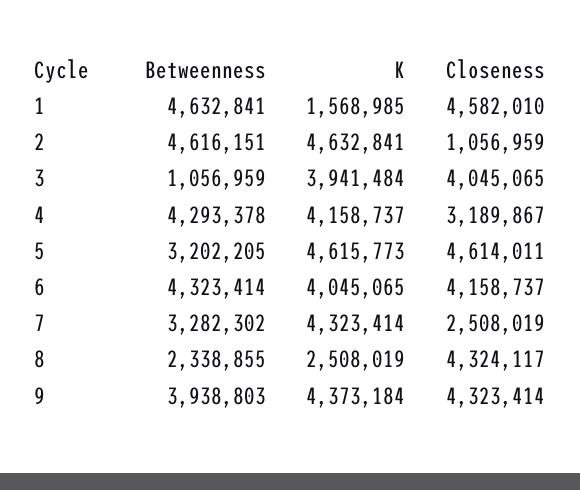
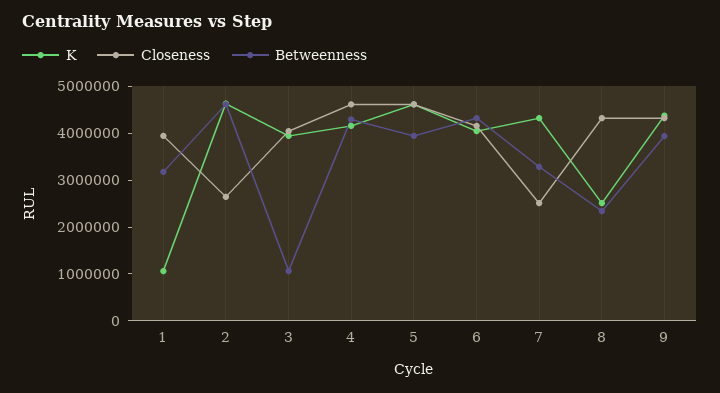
  {
    "Betweenness": {
-     "1": 4632841,
+     "1": 3200000,
      "2": 4616151,
      "3": 1056959,
      "4": 4293378,
-     "5": 3202205,
+     "5": 4000000,
      "6": 4323414,
      "7": 3282302,
      "8": 2338855,
      "9": 3938803
    },
    "K": {
-     "1": 1568985,
+     "1": 1000000,
      "2": 4632841,
      "3": 3941484,
      "4": 4158737,
      "5": 4615773,
      "6": 4045065,
      "7": 4323414,
      "8": 2508019,
      "9": 4373184
    },
    "Closeness": {
-     "1": 4582010,
+     "1": 4000000,
-     "2": 1056959,
+     "2": 2600000,
      "3": 4045065,
-     "4": 3189867,
+     "4": 4600000,
      "5": 4614011,
      "6": 4158737,
      "7": 2508019,
      "8": 4324117,
      "9": 4323414
    }
  }

